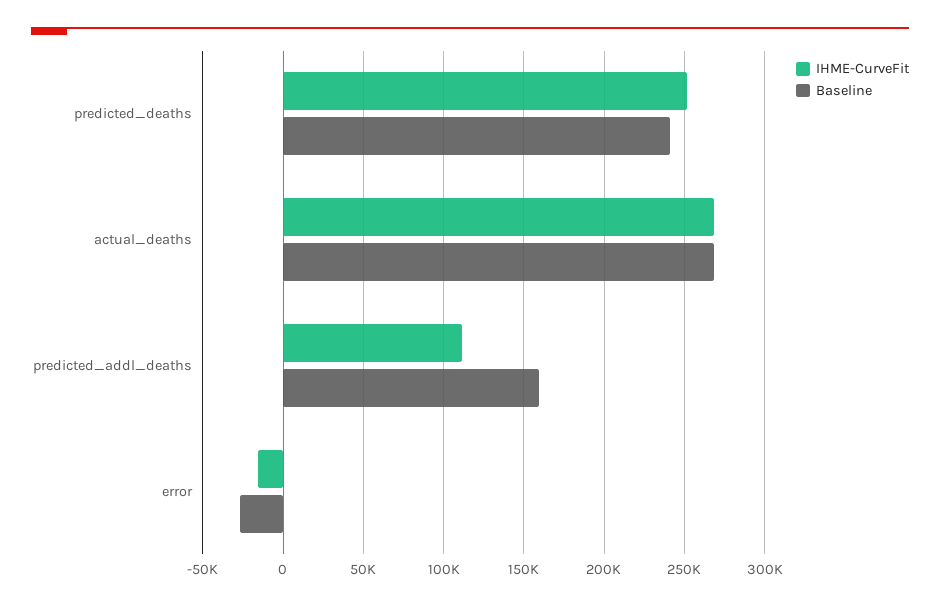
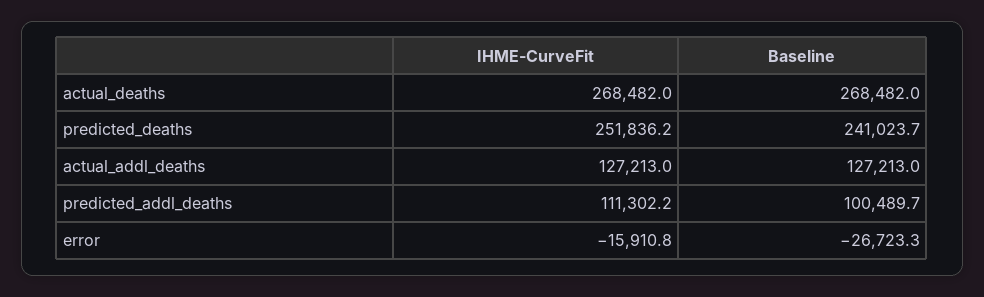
  {
    "IHME-CurveFit": {
      "predicted_deaths": 251836.2,
      "actual_deaths": 268482,
      "predicted_addl_deaths": 111302.2,
-     "error": -15910.8
+     "error": -15910.8,
+     "actual_addl_deaths": 127213
    },
    "Baseline": {
      "predicted_deaths": 241023.7,
      "actual_deaths": 268482,
-     "predicted_addl_deaths": 160000,
+     "predicted_addl_deaths": 100489.7,
-     "error": -26723.3
+     "error": -26723.3,
+     "actual_addl_deaths": 127213
    }
  }

